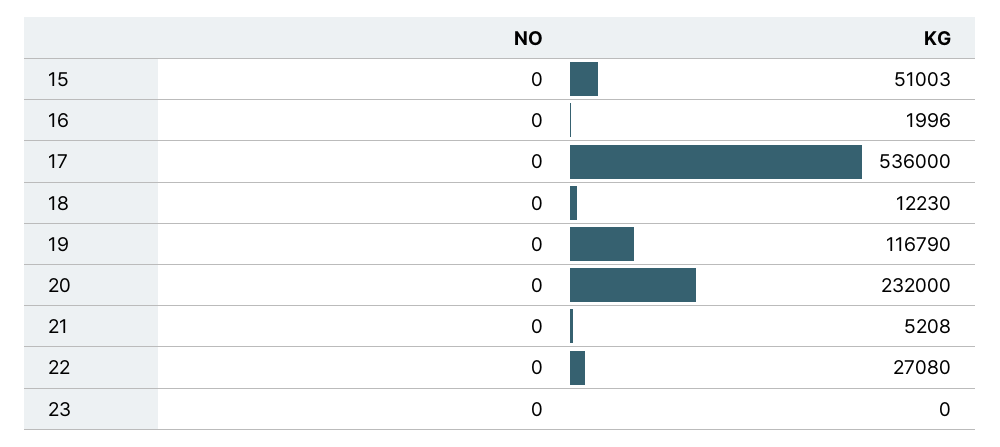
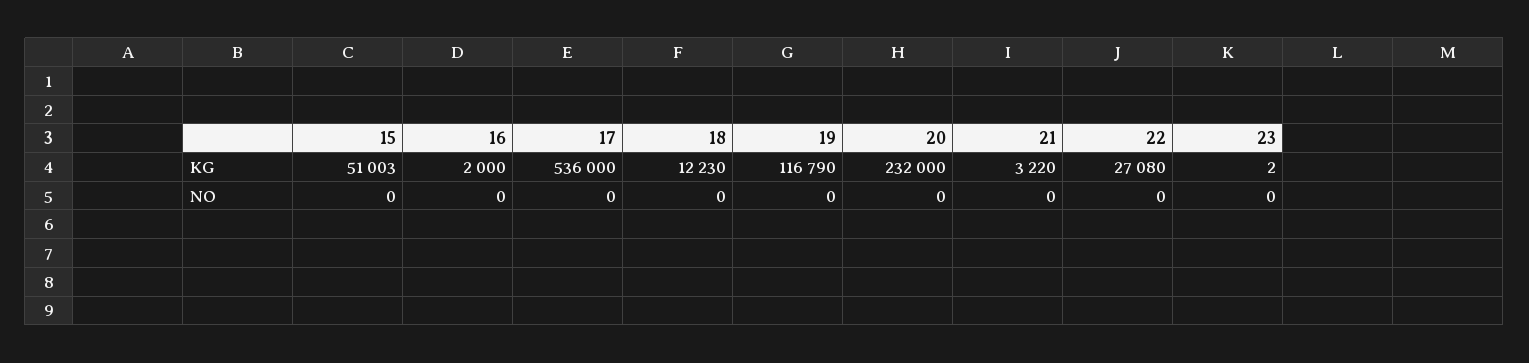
  {
    "NO": {
      "15": 0,
      "16": 0,
      "17": 0,
      "18": 0,
      "19": 0,
      "20": 0,
      "21": 0,
      "22": 0,
      "23": 0
    },
    "KG": {
      "15": 51003,
-     "16": 1996,
+     "16": 2000,
      "17": 536000,
      "18": 12230,
      "19": 116790,
      "20": 232000,
-     "21": 5208,
+     "21": 3220,
      "22": 27080,
-     "23": 0
+     "23": 2
    }
  }

